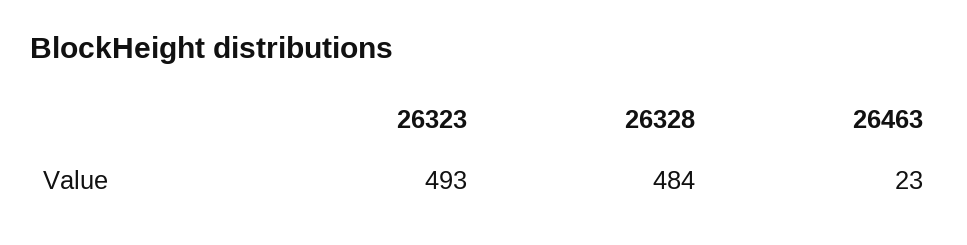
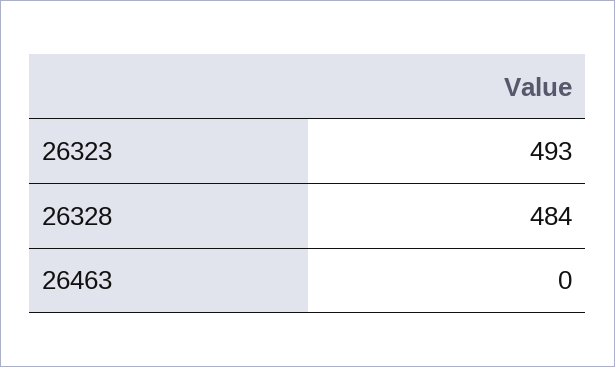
  {
    "26323": 493,
    "26328": 484,
-   "26463": 23
+   "26463": 0
  }

